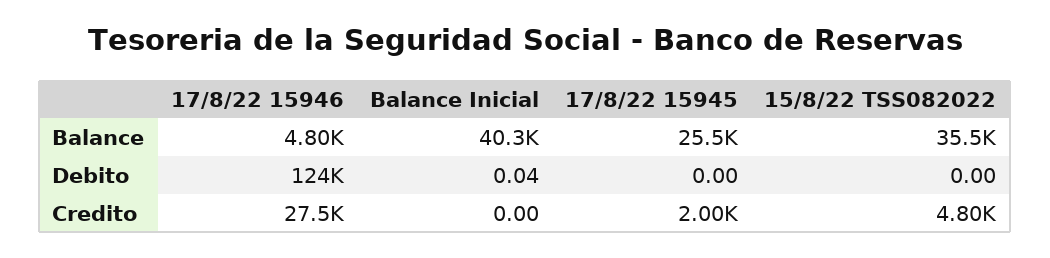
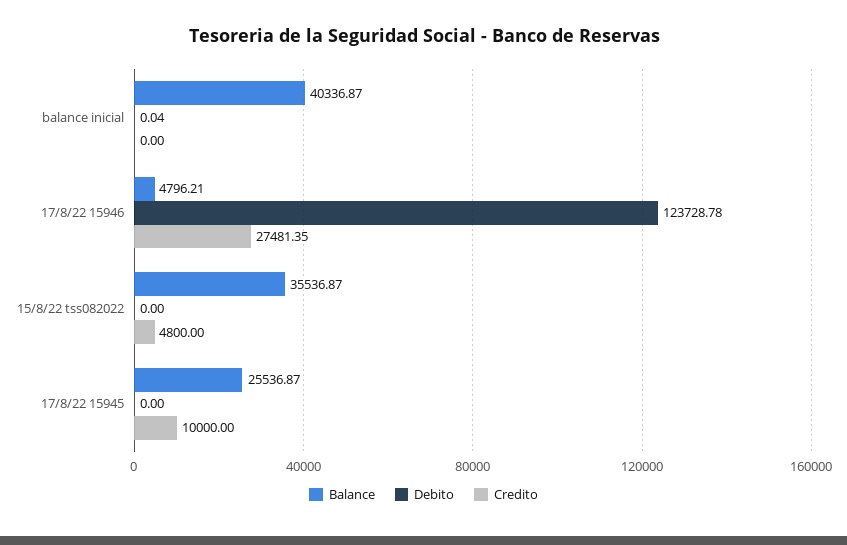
  {
    "Balance": {
      "17/8/22 15946": 4796.21,
      "Balance Inicial": 40336.87,
      "17/8/22 15945": 25536.87,
      "15/8/22 TSS082022": 35536.87
    },
    "Debito": {
      "17/8/22 15946": 123728.78,
      "Balance Inicial": 0.04,
      "17/8/22 15945": 0,
      "15/8/22 TSS082022": 0
    },
    "Credito": {
      "17/8/22 15946": 27481.35,
      "Balance Inicial": 0,
-     "17/8/22 15945": 2000,
+     "17/8/22 15945": 10000,
      "15/8/22 TSS082022": 4800
    }
  }

